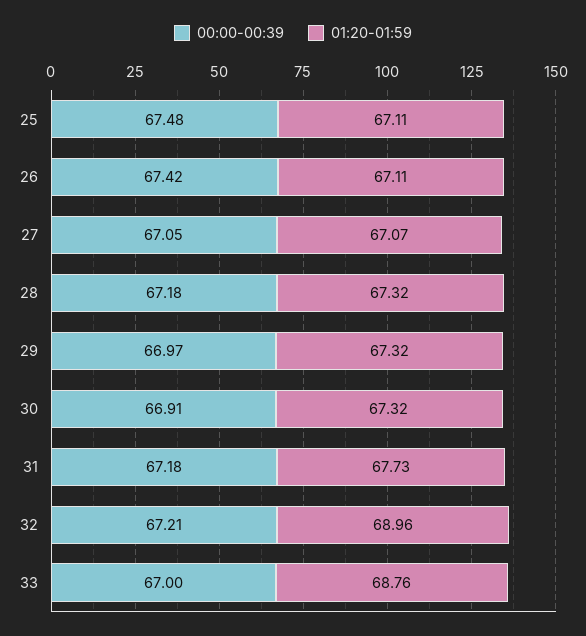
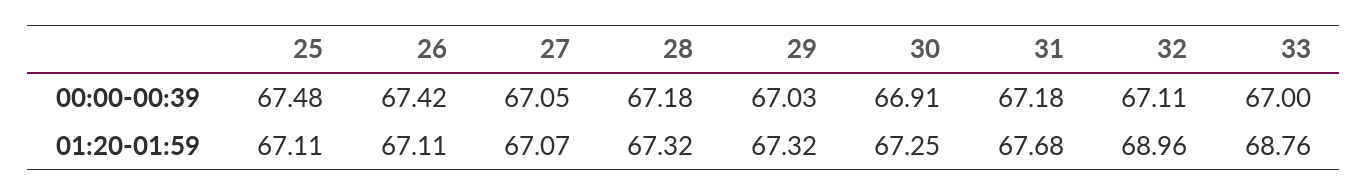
  {
    "00:00-00:39": {
      "25": 67.48,
      "26": 67.42,
      "27": 67.05,
      "28": 67.18,
-     "29": 66.97,
+     "29": 67.03,
      "30": 66.91,
      "31": 67.18,
-     "32": 67.21,
+     "32": 67.11,
      "33": 67
    },
    "01:20-01:59": {
      "25": 67.11,
      "26": 67.11,
      "27": 67.07,
      "28": 67.32,
      "29": 67.32,
-     "30": 67.32,
+     "30": 67.25,
-     "31": 67.73,
+     "31": 67.68,
      "32": 68.96,
      "33": 68.76
    }
  }

